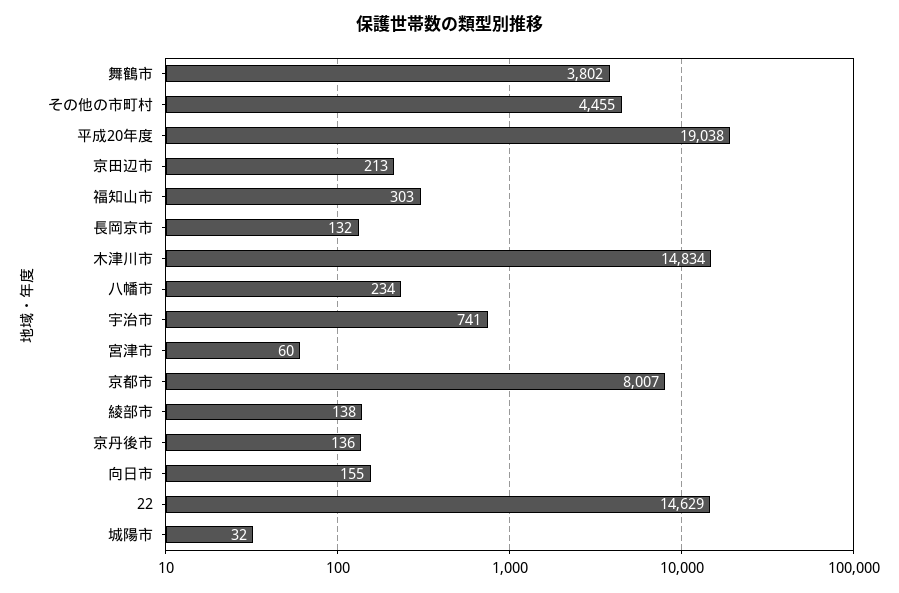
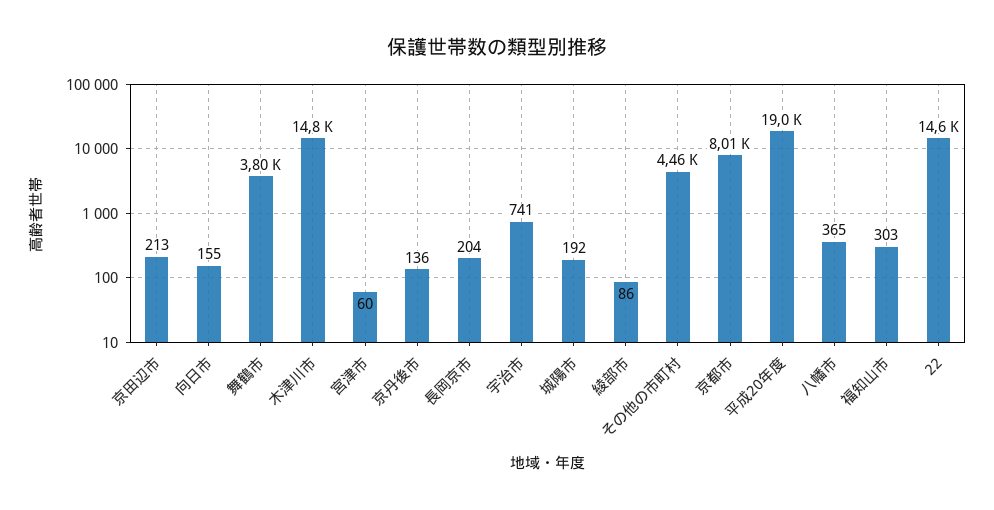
  {
    "舞鶴市": 3802,
    "その他の市町村": 4455,
    "平成20年度": 19038,
    "京田辺市": 213,
    "福知山市": 303,
-   "長岡京市": 132,
+   "長岡京市": 204,
    "木津川市": 14834,
-   "八幡市": 234,
+   "八幡市": 365,
    "宇治市": 741,
    "宮津市": 60,
    "京都市": 8007,
-   "綾部市": 138,
+   "綾部市": 86,
    "京丹後市": 136,
    "向日市": 155,
    "22": 14629,
-   "城陽市": 32
+   "城陽市": 192
  }

